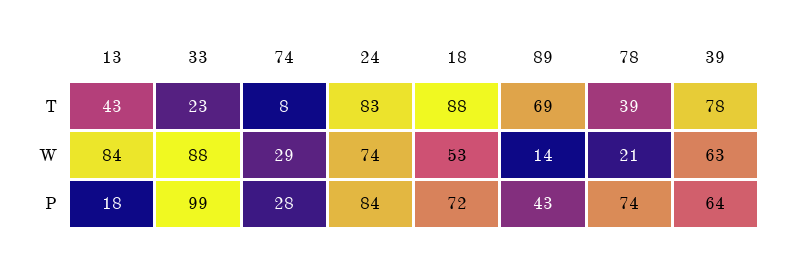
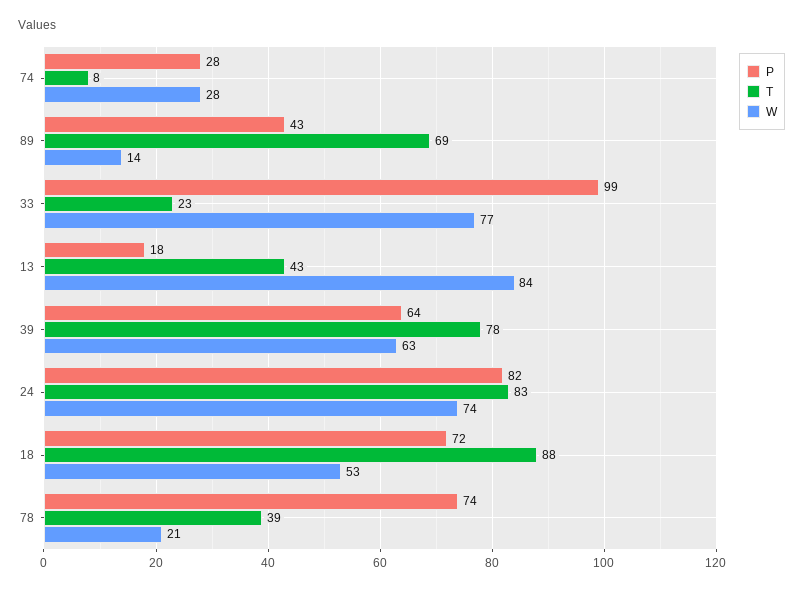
  {
    "T": {
      "13": 43,
      "33": 23,
      "74": 8,
      "24": 83,
      "18": 88,
      "89": 69,
      "78": 39,
      "39": 78
    },
    "W": {
      "13": 84,
-     "33": 88,
+     "33": 77,
-     "74": 29,
+     "74": 28,
      "24": 74,
      "18": 53,
      "89": 14,
      "78": 21,
      "39": 63
    },
    "P": {
      "13": 18,
      "33": 99,
      "74": 28,
-     "24": 84,
+     "24": 82,
      "18": 72,
      "89": 43,
      "78": 74,
      "39": 64
    }
  }

